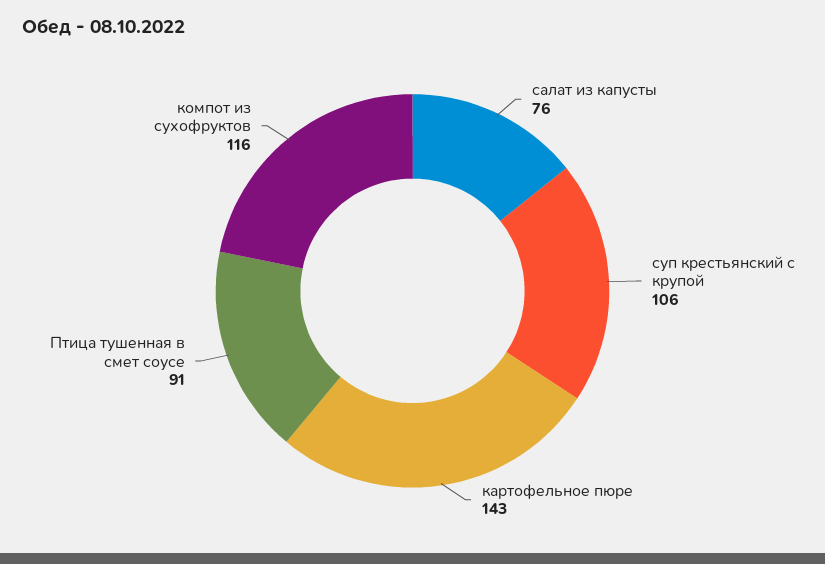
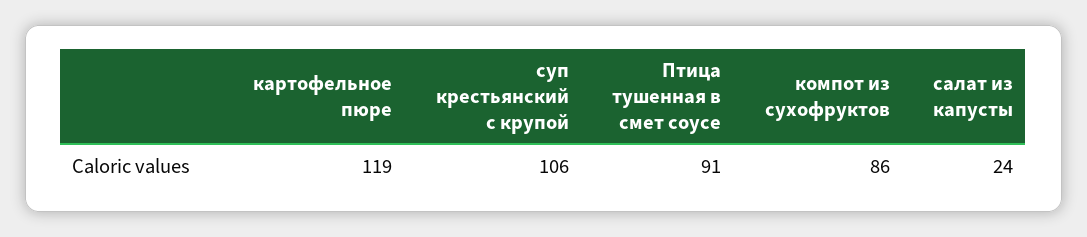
  {
-   "салат из капусты": 76,
+   "салат из капусты": 24,
    "суп крестьянский с крупой": 106,
-   "картофельное пюре": 143,
+   "картофельное пюре": 119,
    "Птица тушенная в смет соусе": 91,
-   "компот из сухофруктов": 116
+   "компот из сухофруктов": 86
  }

